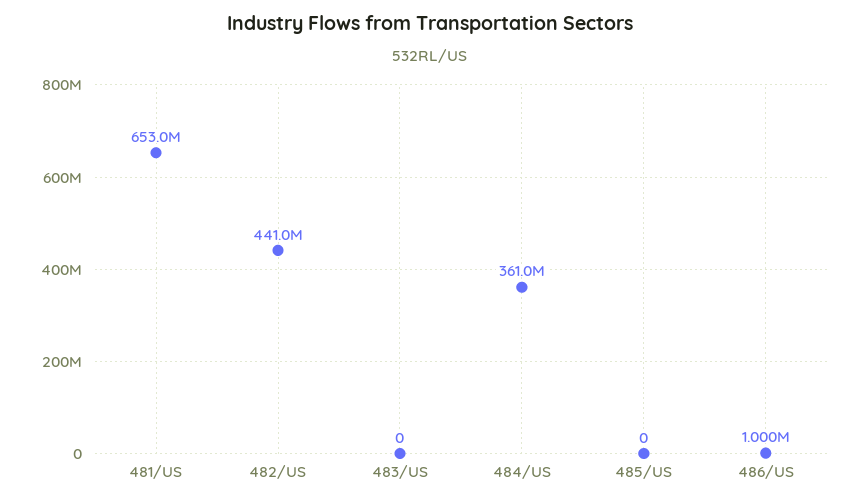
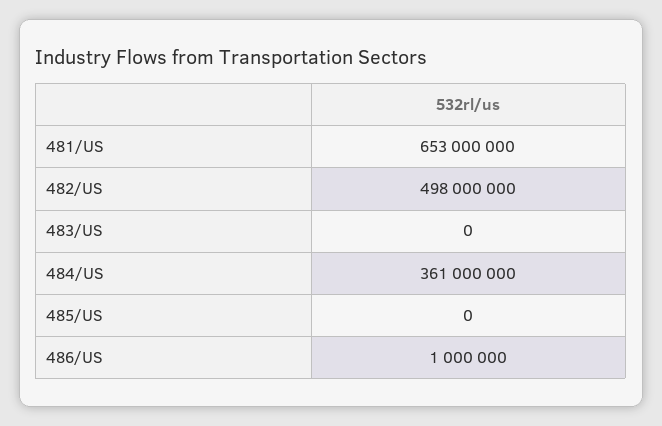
  {
    "481/US": 653000000,
-   "482/US": 441000000,
+   "482/US": 498000000,
    "483/US": 0,
    "484/US": 361000000,
    "485/US": 0,
    "486/US": 1000000
  }

